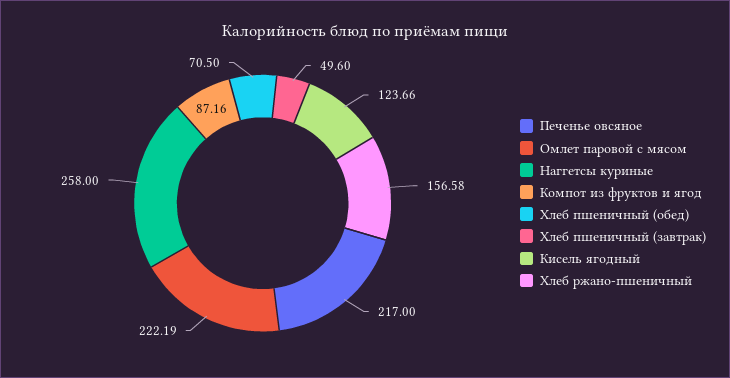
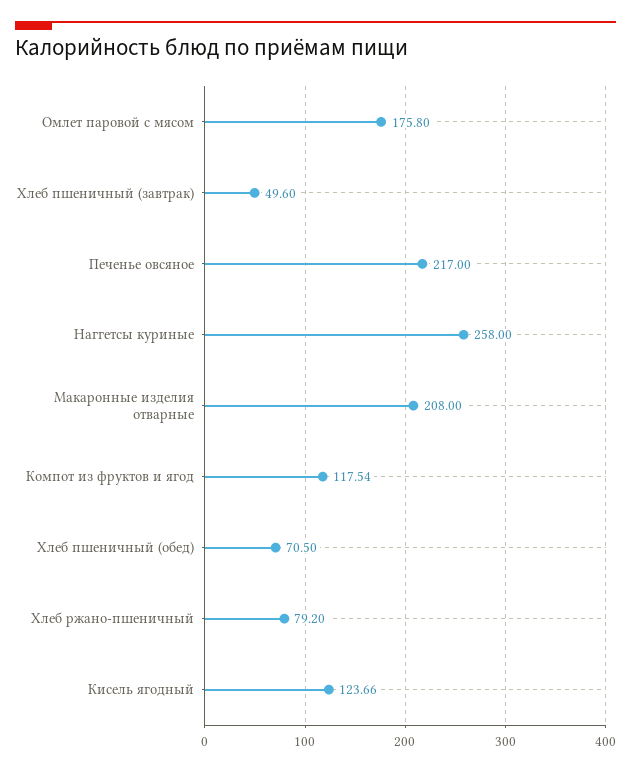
  {
    "Печенье овсяное": 217,
-   "Омлет паровой с мясом": 222.19,
+   "Омлет паровой с мясом": 175.8,
    "Наггетсы куриные": 258,
-   "Компот из фруктов и ягод": 87.16,
+   "Компот из фруктов и ягод": 117.54,
    "Хлеб пшеничный (обед)": 70.5,
    "Хлеб пшеничный (завтрак)": 49.6,
    "Кисель ягодный": 123.66,
-   "Хлеб ржано-пшеничный": 156.58
+   "Хлеб ржано-пшеничный": 79.2,
+   "Макаронные изделия отварные": 208
  }

